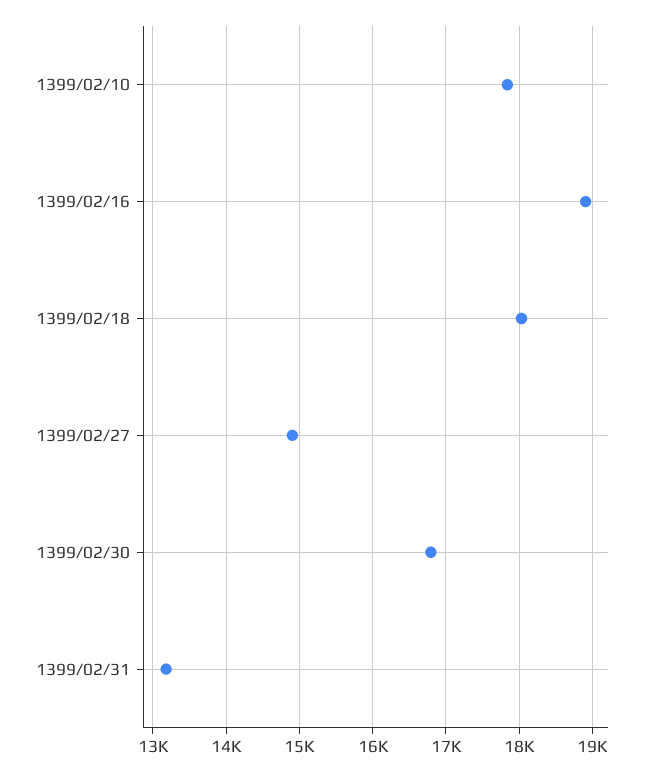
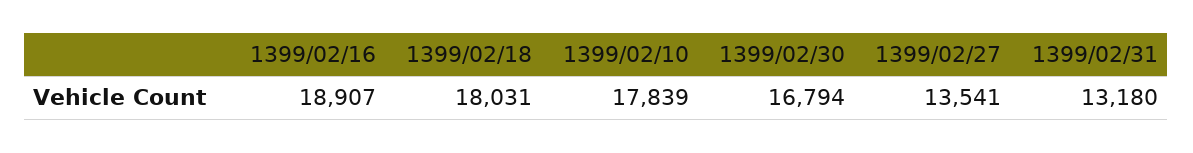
  {
    "1399/02/10": 17839,
    "1399/02/16": 18907,
    "1399/02/18": 18031,
-   "1399/02/27": 14900,
+   "1399/02/27": 13541,
    "1399/02/30": 16794,
    "1399/02/31": 13180
  }

